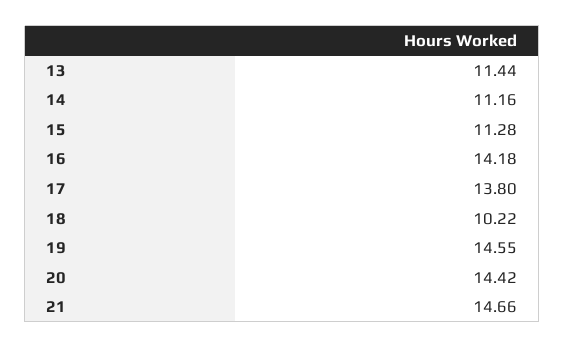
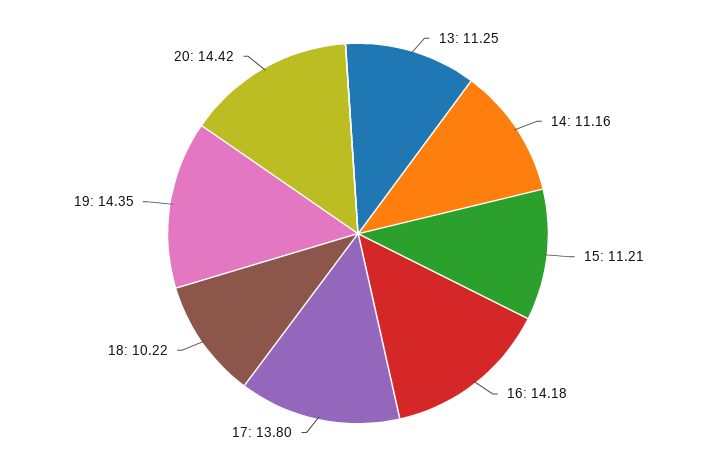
  {
-   "13": 11.44,
+   "13": 11.25,
    "14": 11.16,
-   "15": 11.28,
+   "15": 11.21,
    "16": 14.18,
    "17": 13.8,
    "18": 10.22,
-   "19": 14.55,
+   "19": 14.35,
-   "20": 14.42,
+   "20": 14.42
-   "21": 14.66
  }

